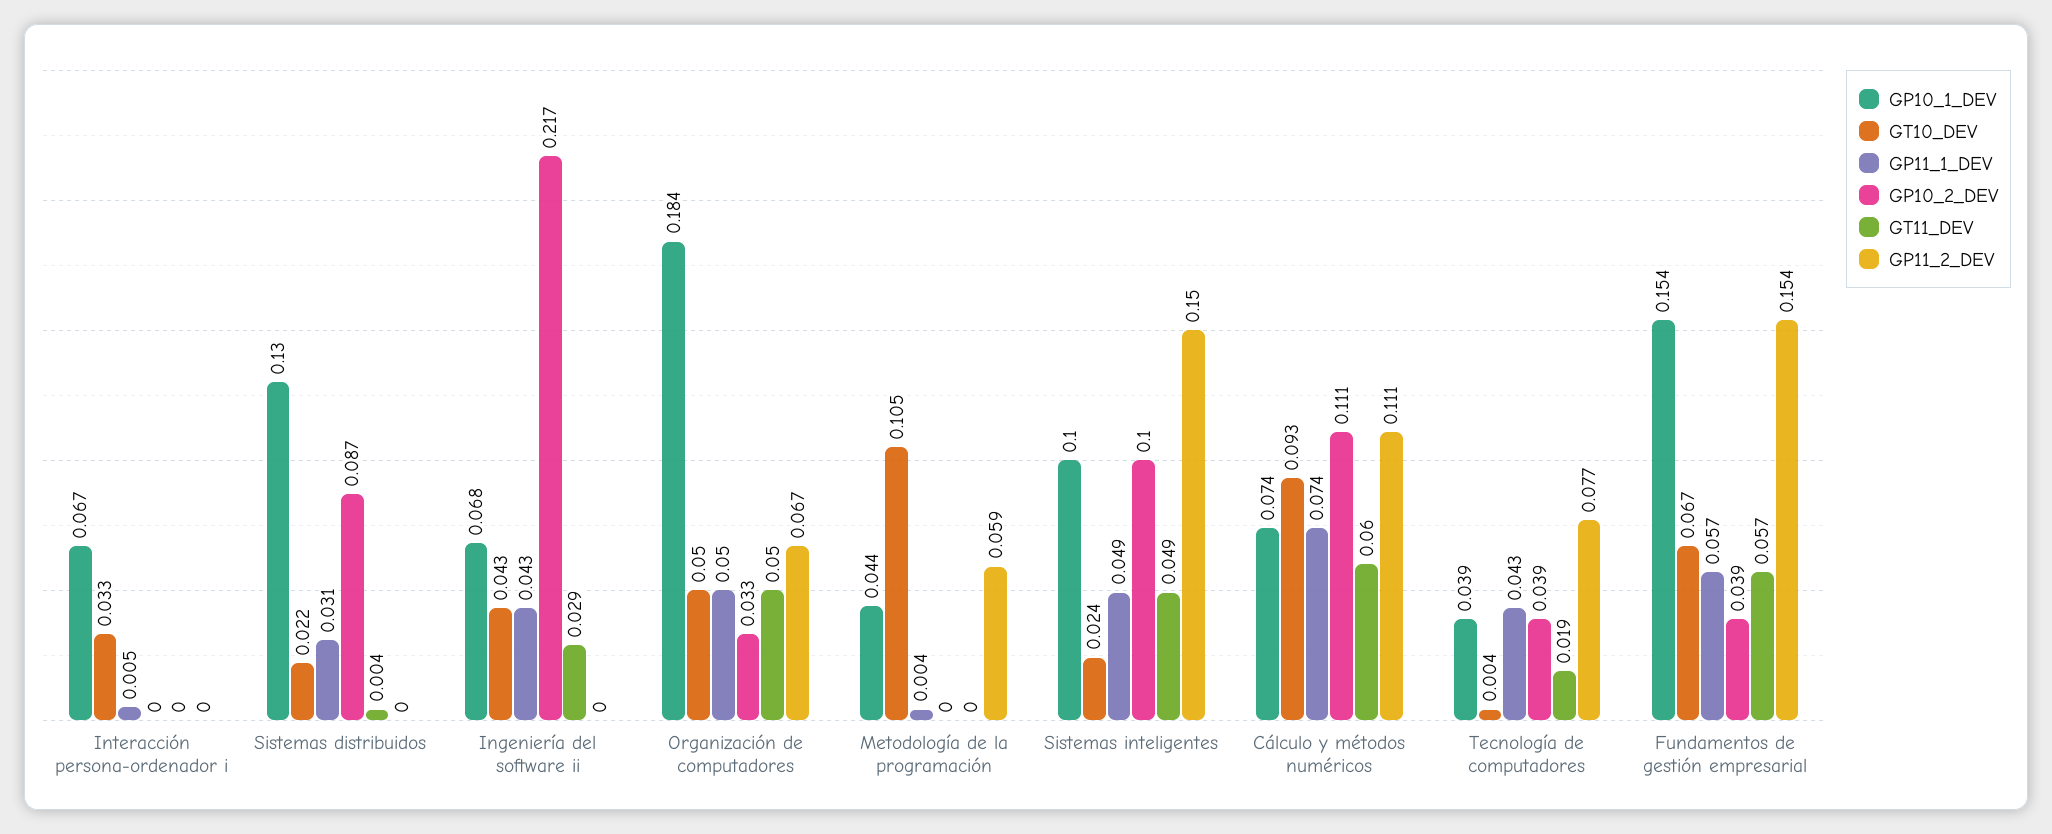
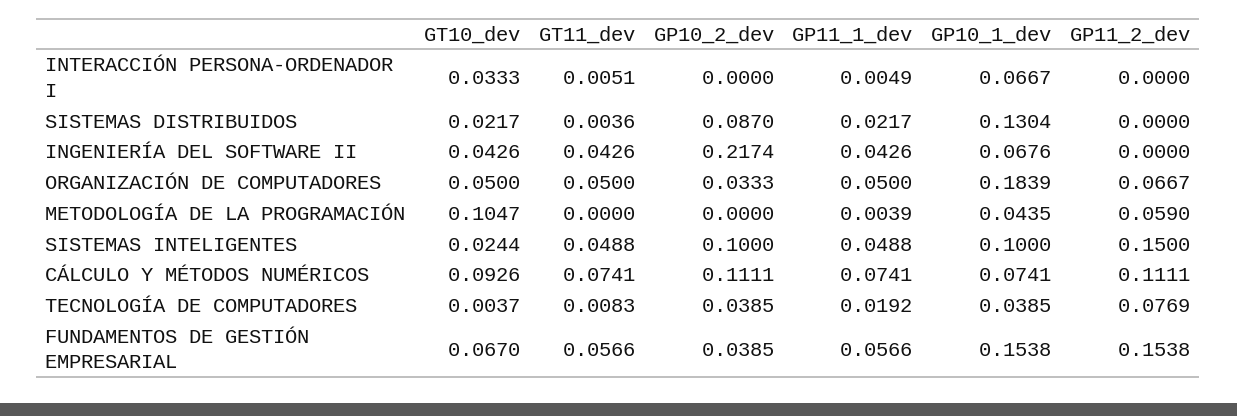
  {
    "GP10_1_DEV": {
      "Interacción persona-ordenador i": 0.0667,
      "Sistemas distribuidos": 0.1304,
      "Ingeniería del software ii": 0.0676,
      "Organización de computadores": 0.1839,
      "Metodología de la programación": 0.0435,
      "Sistemas inteligentes": 0.1,
      "Cálculo y métodos numéricos": 0.0741,
      "Tecnología de computadores": 0.0385,
      "Fundamentos de gestión empresarial": 0.1538
    },
    "GT10_DEV": {
      "Interacción persona-ordenador i": 0.0333,
      "Sistemas distribuidos": 0.0217,
      "Ingeniería del software ii": 0.0426,
      "Organización de computadores": 0.05,
      "Metodología de la programación": 0.1047,
      "Sistemas inteligentes": 0.0244,
      "Cálculo y métodos numéricos": 0.0926,
      "Tecnología de computadores": 0.0037,
      "Fundamentos de gestión empresarial": 0.067
    },
    "GP11_1_DEV": {
      "Interacción persona-ordenador i": 0.0049,
-     "Sistemas distribuidos": 0.031,
+     "Sistemas distribuidos": 0.0217,
      "Ingeniería del software ii": 0.0426,
      "Organización de computadores": 0.05,
      "Metodología de la programación": 0.0039,
      "Sistemas inteligentes": 0.0488,
      "Cálculo y métodos numéricos": 0.0741,
-     "Tecnología de computadores": 0.043,
+     "Tecnología de computadores": 0.0192,
      "Fundamentos de gestión empresarial": 0.0566
    },
    "GP10_2_DEV": {
      "Interacción persona-ordenador i": 0,
      "Sistemas distribuidos": 0.087,
      "Ingeniería del software ii": 0.2174,
      "Organización de computadores": 0.0333,
      "Metodología de la programación": 0,
      "Sistemas inteligentes": 0.1,
      "Cálculo y métodos numéricos": 0.1111,
      "Tecnología de computadores": 0.0385,
      "Fundamentos de gestión empresarial": 0.0385
    },
    "GT11_DEV": {
-     "Interacción persona-ordenador i": 0,
+     "Interacción persona-ordenador i": 0.0051,
      "Sistemas distribuidos": 0.0036,
-     "Ingeniería del software ii": 0.029,
+     "Ingeniería del software ii": 0.0426,
      "Organización de computadores": 0.05,
      "Metodología de la programación": 0,
      "Sistemas inteligentes": 0.0488,
-     "Cálculo y métodos numéricos": 0.06,
+     "Cálculo y métodos numéricos": 0.0741,
-     "Tecnología de computadores": 0.019,
+     "Tecnología de computadores": 0.0083,
      "Fundamentos de gestión empresarial": 0.0566
    },
    "GP11_2_DEV": {
      "Interacción persona-ordenador i": 0,
      "Sistemas distribuidos": 0,
      "Ingeniería del software ii": 0,
      "Organización de computadores": 0.0667,
      "Metodología de la programación": 0.059,
      "Sistemas inteligentes": 0.15,
      "Cálculo y métodos numéricos": 0.1111,
      "Tecnología de computadores": 0.0769,
      "Fundamentos de gestión empresarial": 0.1538
    }
  }

